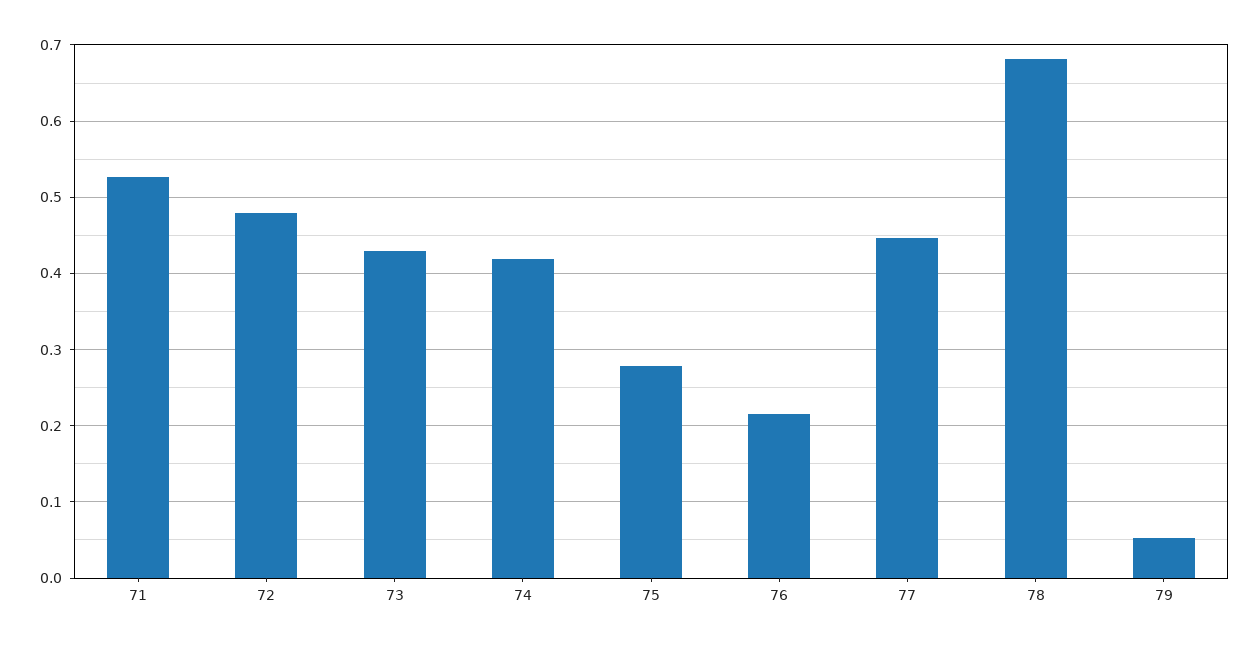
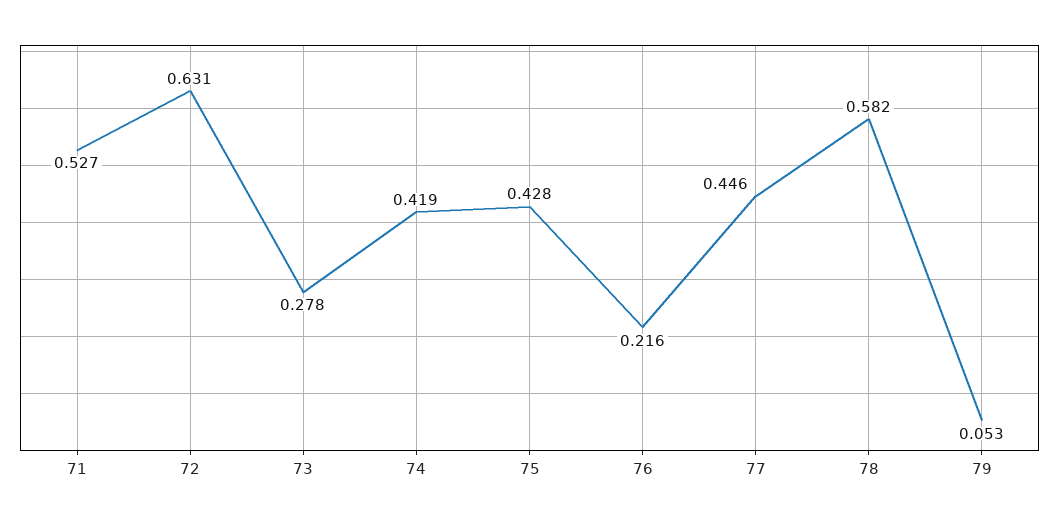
  {
    "71": 0.527,
-   "72": 0.48,
+   "72": 0.631,
-   "73": 0.43,
+   "73": 0.278,
    "74": 0.419,
-   "75": 0.28,
+   "75": 0.428,
    "76": 0.216,
    "77": 0.446,
-   "78": 0.68,
+   "78": 0.582,
    "79": 0.053
  }

